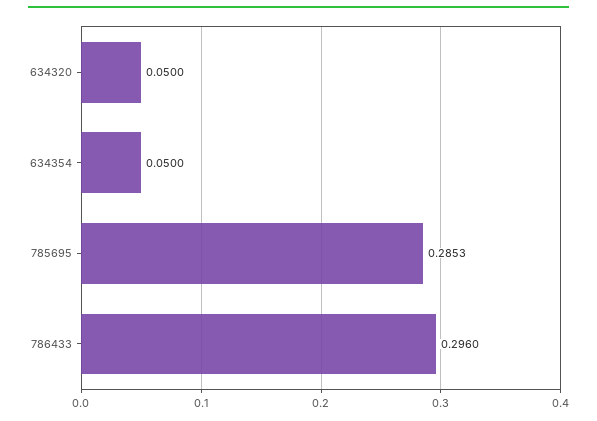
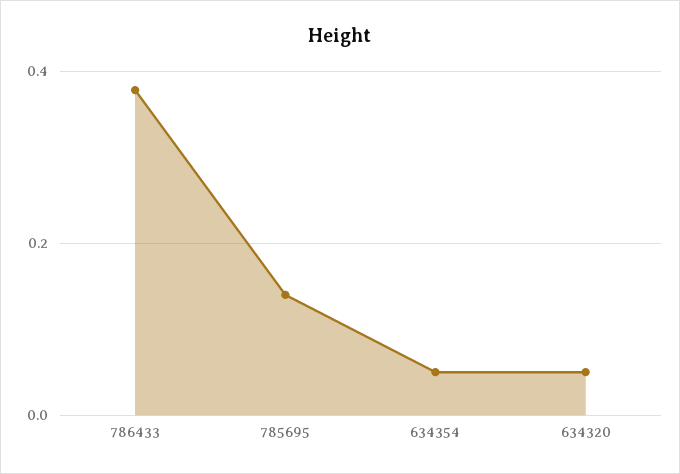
  {
    "634320": 0.05,
    "634354": 0.05,
-   "785695": 0.2853,
+   "785695": 0.14,
-   "786433": 0.296
+   "786433": 0.38
  }

